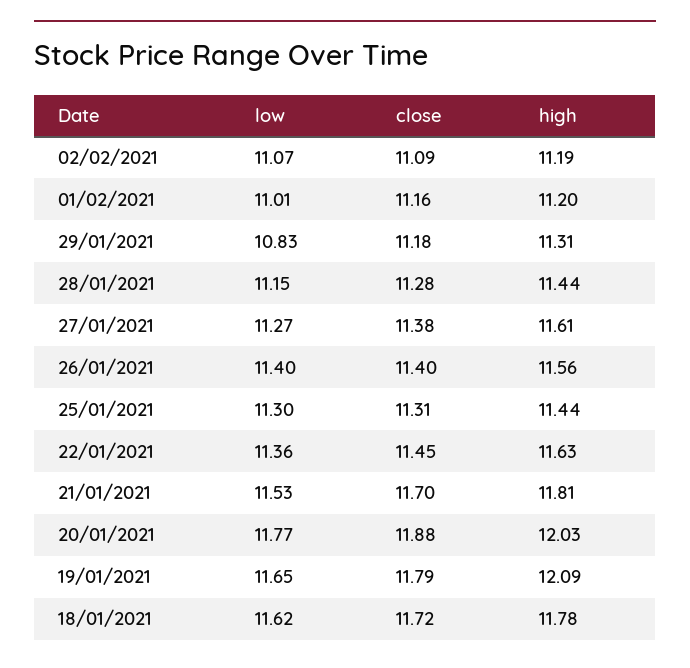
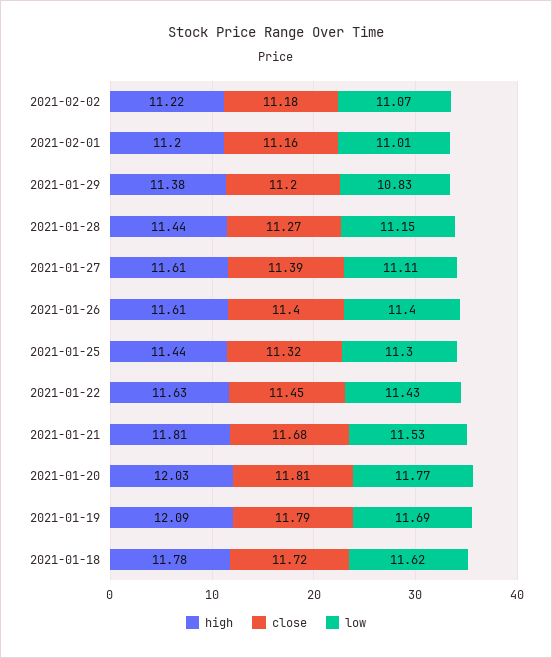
  {
    "low": {
      "02/02/2021": 11.07,
      "01/02/2021": 11.01,
      "29/01/2021": 10.83,
      "28/01/2021": 11.15,
-     "27/01/2021": 11.27,
+     "27/01/2021": 11.11,
      "26/01/2021": 11.4,
      "25/01/2021": 11.3,
-     "22/01/2021": 11.36,
+     "22/01/2021": 11.43,
      "21/01/2021": 11.53,
      "20/01/2021": 11.77,
-     "19/01/2021": 11.65,
+     "19/01/2021": 11.69,
      "18/01/2021": 11.62
    },
    "close": {
-     "02/02/2021": 11.09,
+     "02/02/2021": 11.18,
      "01/02/2021": 11.16,
-     "29/01/2021": 11.18,
+     "29/01/2021": 11.2,
-     "28/01/2021": 11.28,
+     "28/01/2021": 11.27,
-     "27/01/2021": 11.38,
+     "27/01/2021": 11.39,
      "26/01/2021": 11.4,
-     "25/01/2021": 11.31,
+     "25/01/2021": 11.32,
      "22/01/2021": 11.45,
-     "21/01/2021": 11.7,
+     "21/01/2021": 11.68,
-     "20/01/2021": 11.88,
+     "20/01/2021": 11.81,
      "19/01/2021": 11.79,
      "18/01/2021": 11.72
    },
    "high": {
-     "02/02/2021": 11.19,
+     "02/02/2021": 11.22,
      "01/02/2021": 11.2,
-     "29/01/2021": 11.31,
+     "29/01/2021": 11.38,
      "28/01/2021": 11.44,
      "27/01/2021": 11.61,
-     "26/01/2021": 11.56,
+     "26/01/2021": 11.61,
      "25/01/2021": 11.44,
      "22/01/2021": 11.63,
      "21/01/2021": 11.81,
      "20/01/2021": 12.03,
      "19/01/2021": 12.09,
      "18/01/2021": 11.78
    }
  }

